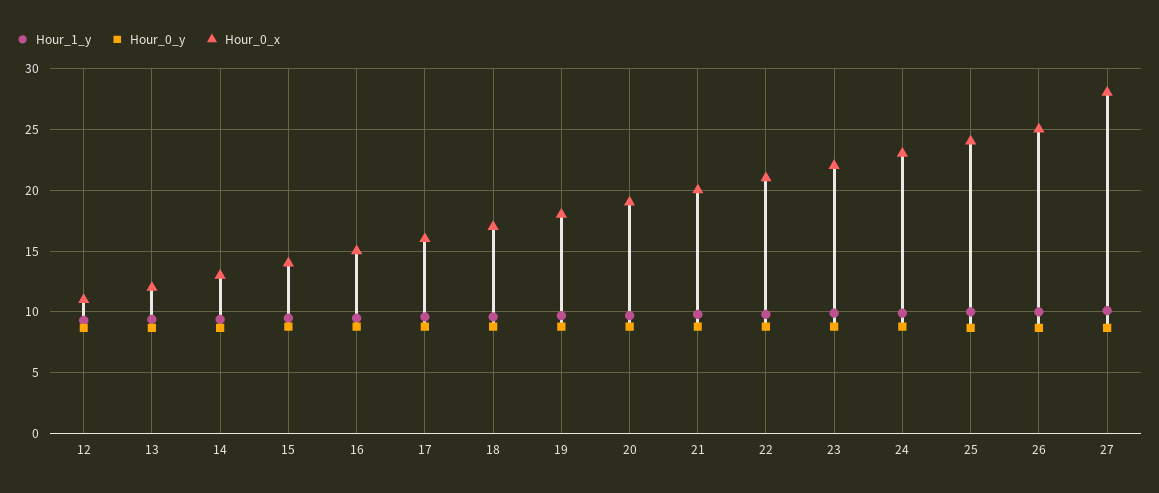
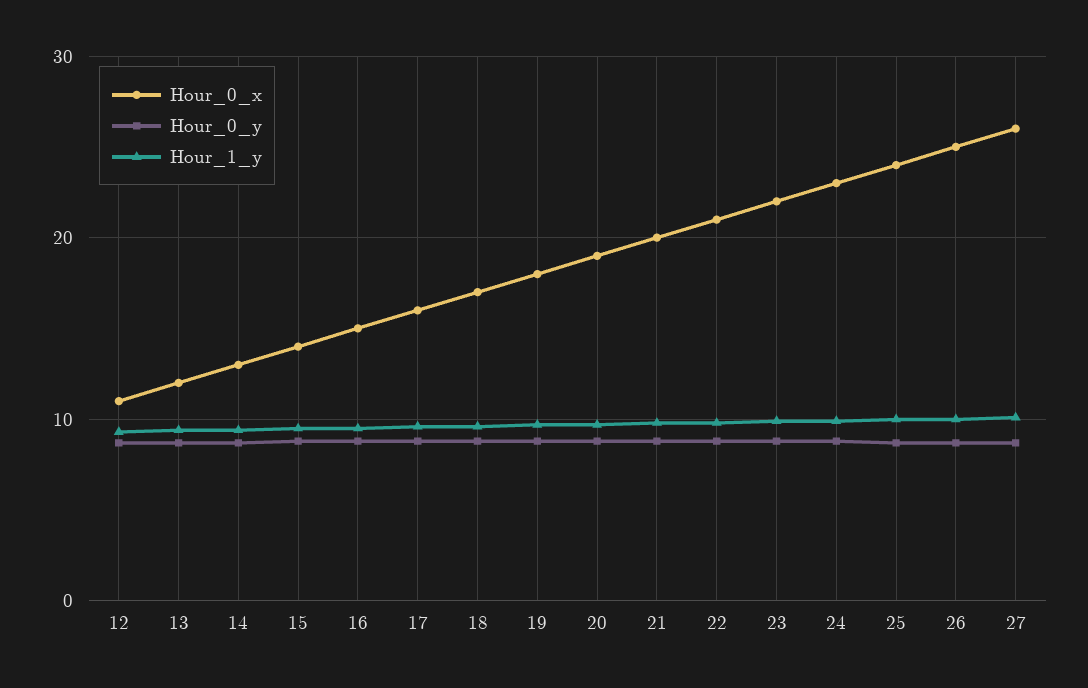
  {
    "Hour_1_y": {
      "12": 9.5,
      "13": 9.5,
      "14": 9.5,
      "15": 9.5,
      "16": 9.5,
      "17": 9.5,
      "18": 9.5,
      "19": 9.5,
      "20": 9.5,
      "21": 10,
      "22": 10,
      "23": 10,
      "24": 10,
      "25": 10,
      "26": 10,
      "27": 10
    },
    "Hour_0_y": {
      "12": 8.5,
      "13": 8.5,
      "14": 8.5,
      "15": 9,
      "16": 9,
      "17": 9,
      "18": 9,
      "19": 9,
      "20": 9,
      "21": 9,
      "22": 9,
      "23": 9,
      "24": 9,
      "25": 8.5,
      "26": 8.5,
      "27": 8.5
    },
    "Hour_0_x": {
      "12": 11,
      "13": 12,
      "14": 13,
      "15": 14,
      "16": 15,
      "17": 16,
      "18": 17,
      "19": 18,
      "20": 19,
      "21": 20,
      "22": 21,
      "23": 22,
      "24": 23,
      "25": 24,
      "26": 25,
-     "27": 28
+     "27": 26
    }
  }

